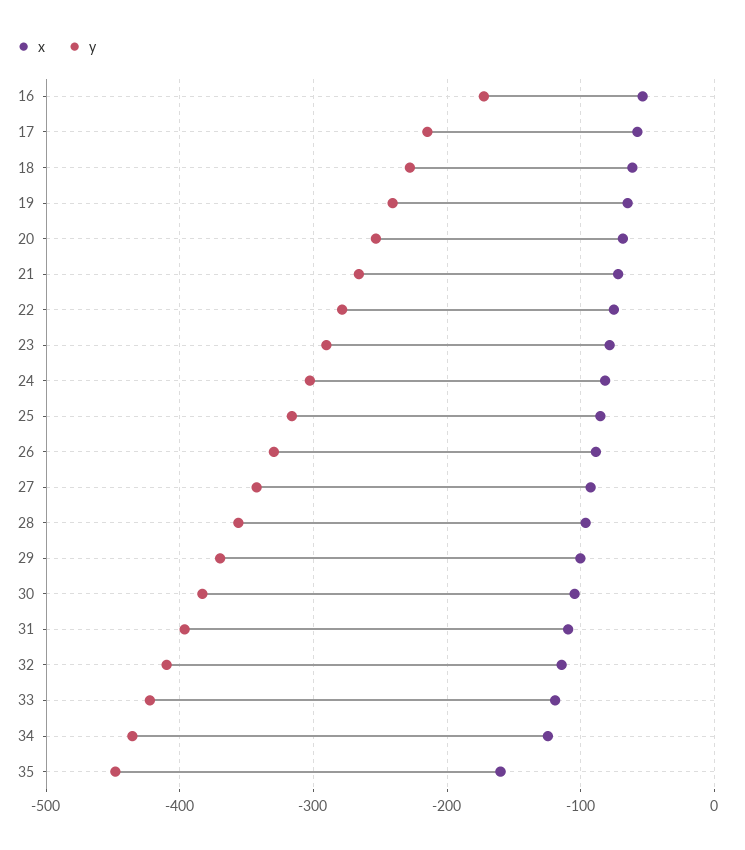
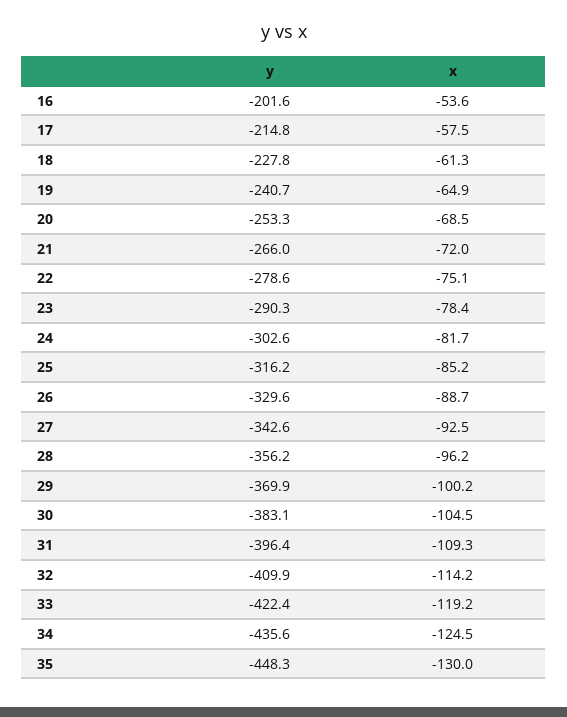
  {
    "x": {
      "16": -53.6,
      "17": -57.5,
      "18": -61.3,
      "19": -64.9,
      "20": -68.5,
      "21": -72,
      "22": -75.1,
      "23": -78.4,
      "24": -81.7,
      "25": -85.2,
      "26": -88.7,
      "27": -92.5,
      "28": -96.2,
      "29": -100.2,
      "30": -104.5,
      "31": -109.3,
      "32": -114.2,
      "33": -119.2,
      "34": -124.5,
-     "35": -160
+     "35": -130
    },
    "y": {
-     "16": -170,
+     "16": -201.6,
      "17": -214.8,
      "18": -227.8,
      "19": -240.7,
      "20": -253.3,
      "21": -266,
      "22": -278.6,
      "23": -290.3,
      "24": -302.6,
      "25": -316.2,
      "26": -329.6,
      "27": -342.6,
      "28": -356.2,
      "29": -369.9,
      "30": -383.1,
      "31": -396.4,
      "32": -409.9,
      "33": -422.4,
      "34": -435.6,
      "35": -448.3
    }
  }

